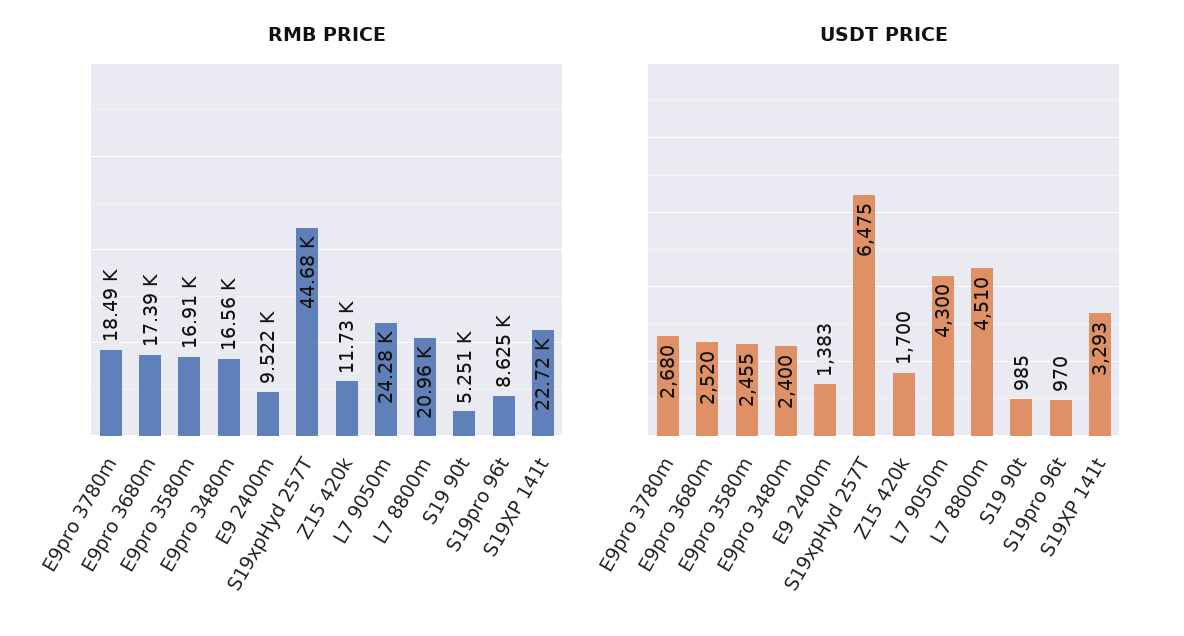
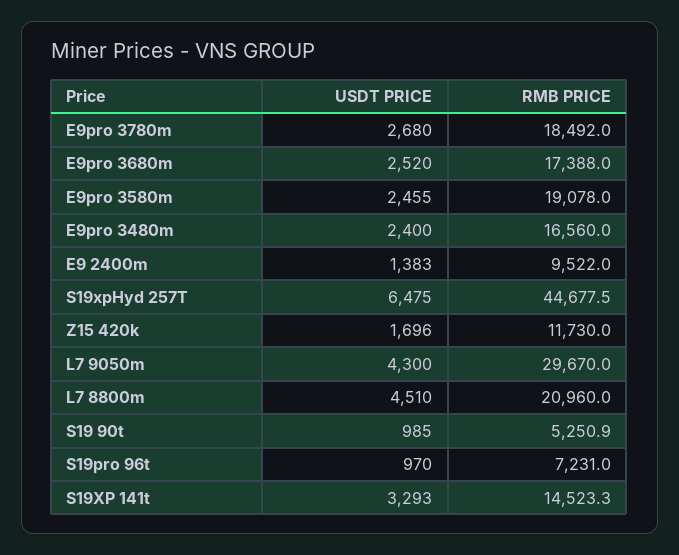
  {
    "RMB PRICE": {
      "E9pro 3780m": 18492,
      "E9pro 3680m": 17388,
-     "E9pro 3580m": 16910,
+     "E9pro 3580m": 19078,
      "E9pro 3480m": 16560,
      "E9 2400m": 9522,
      "S19xpHyd 257T": 44677.5,
      "Z15 420k": 11730,
-     "L7 9050m": 24280,
+     "L7 9050m": 29670,
      "L7 8800m": 20960,
      "S19 90t": 5250.9,
-     "S19pro 96t": 8625,
+     "S19pro 96t": 7231,
-     "S19XP 141t": 22720
+     "S19XP 141t": 14523.3
    },
    "USDT PRICE": {
      "E9pro 3780m": 2680,
      "E9pro 3680m": 2520,
      "E9pro 3580m": 2455,
      "E9pro 3480m": 2400,
      "E9 2400m": 1383,
      "S19xpHyd 257T": 6475,
-     "Z15 420k": 1700,
+     "Z15 420k": 1696,
      "L7 9050m": 4300,
      "L7 8800m": 4510,
      "S19 90t": 985,
      "S19pro 96t": 970,
      "S19XP 141t": 3293
    }
  }

